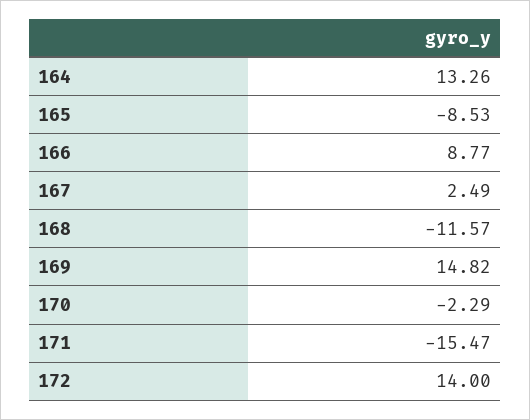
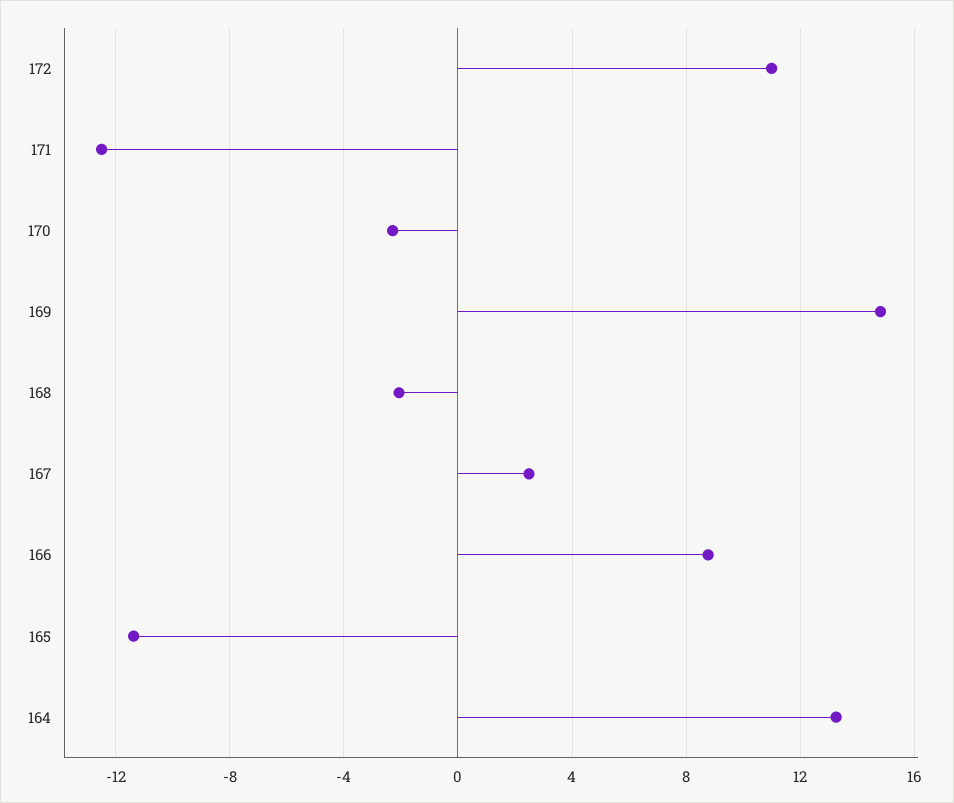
  {
    "164": 13.26,
-   "165": -8.53,
+   "165": -11.5,
    "166": 8.77,
    "167": 2.49,
-   "168": -11.57,
+   "168": -2,
    "169": 14.82,
    "170": -2.29,
-   "171": -15.47,
+   "171": -12.5,
-   "172": 14
+   "172": 11
  }

